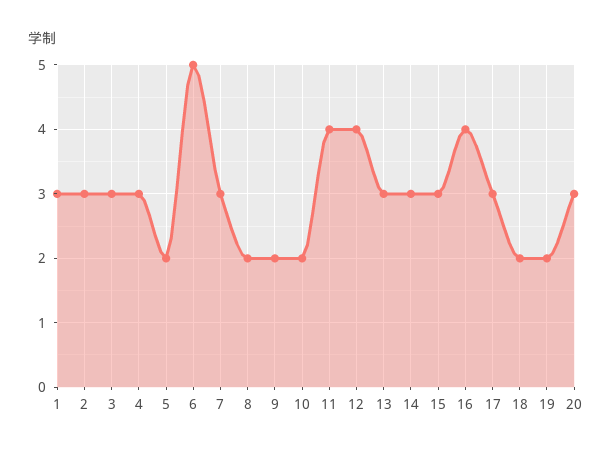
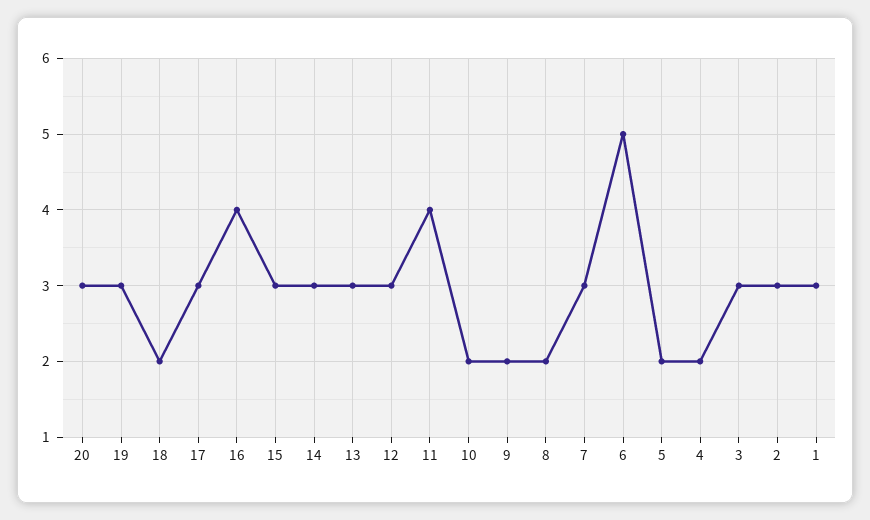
  {
    "1": 3,
    "2": 3,
    "3": 3,
-   "4": 3,
+   "4": 2,
    "5": 2,
    "6": 5,
    "7": 3,
    "8": 2,
    "9": 2,
    "10": 2,
    "11": 4,
-   "12": 4,
+   "12": 3,
    "13": 3,
    "14": 3,
    "15": 3,
    "16": 4,
    "17": 3,
    "18": 2,
-   "19": 2,
+   "19": 3,
    "20": 3
  }

